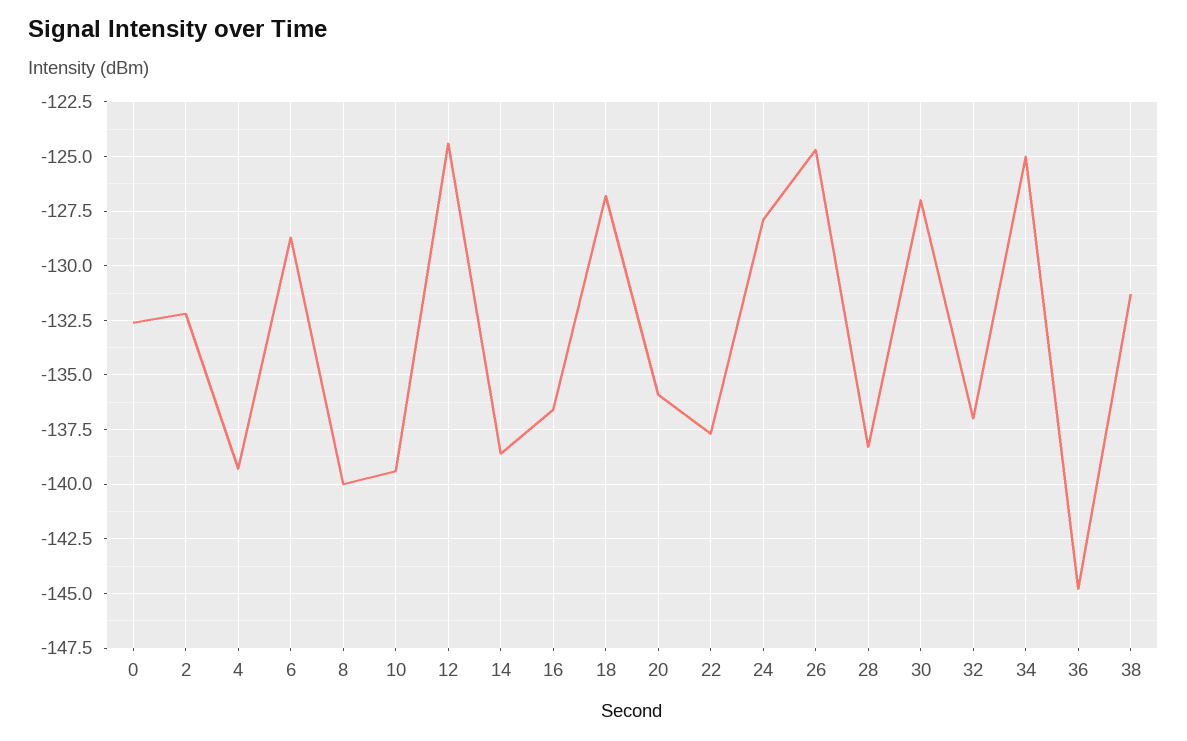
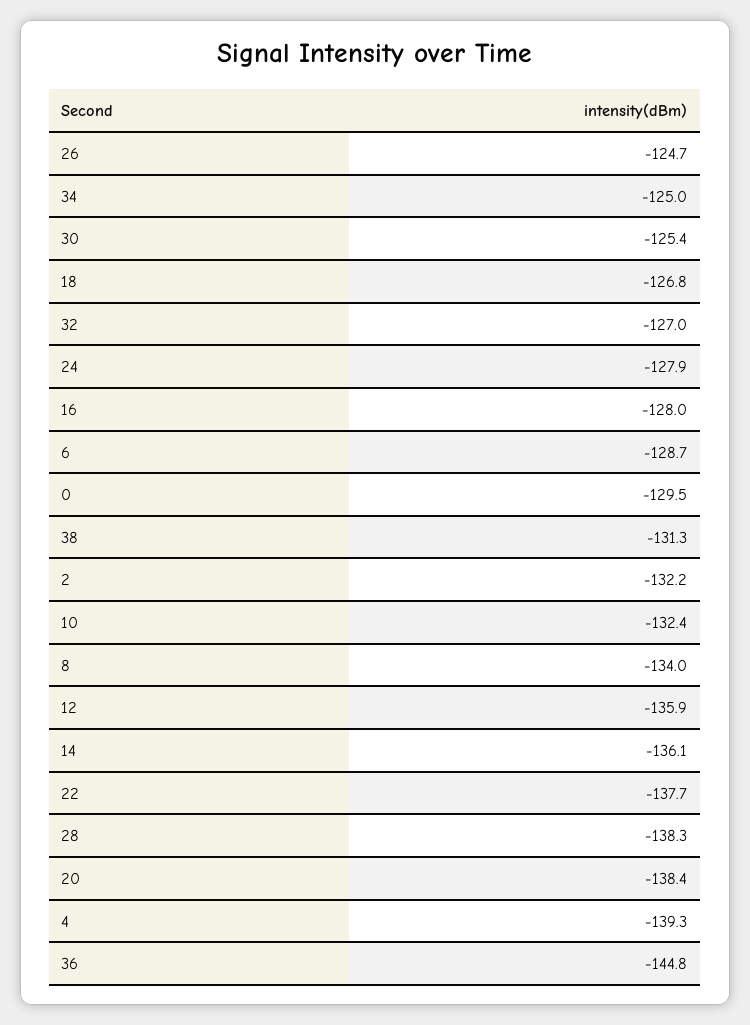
  {
-   "0": -132.5,
+   "0": -129.5,
    "2": -132.2,
    "4": -139.3,
    "6": -128.7,
-   "8": -140,
+   "8": -134,
-   "10": -139.5,
+   "10": -132.4,
-   "12": -124.5,
+   "12": -135.9,
-   "14": -138.5,
+   "14": -136.1,
-   "16": -136.5,
+   "16": -128,
    "18": -126.8,
-   "20": -136,
+   "20": -138.4,
    "22": -137.7,
    "24": -127.9,
    "26": -124.7,
    "28": -138.3,
-   "30": -127,
+   "30": -125.4,
-   "32": -137,
+   "32": -127,
    "34": -125,
    "36": -144.8,
    "38": -131.3
  }

